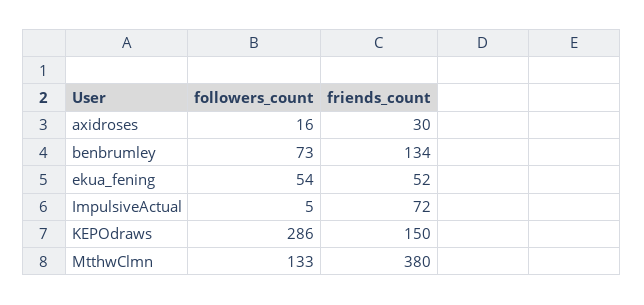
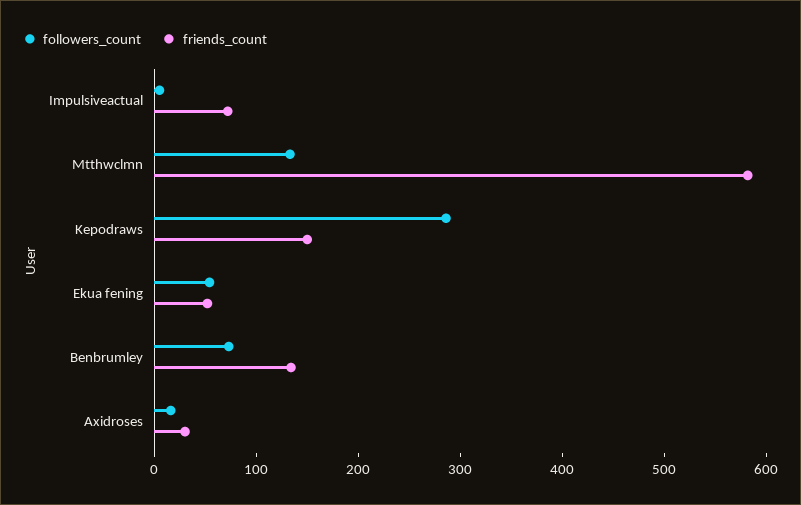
  {
    "followers_count": {
      "axidroses": 16,
      "benbrumley": 73,
      "ekua_fening": 54,
      "ImpulsiveActual": 5,
      "KEPOdraws": 286,
      "MtthwClmn": 133
    },
    "friends_count": {
      "axidroses": 30,
      "benbrumley": 134,
      "ekua_fening": 52,
      "ImpulsiveActual": 72,
      "KEPOdraws": 150,
-     "MtthwClmn": 380
+     "MtthwClmn": 580
    }
  }

